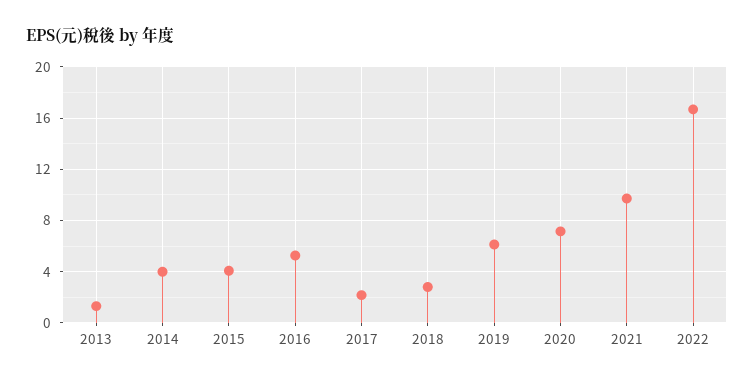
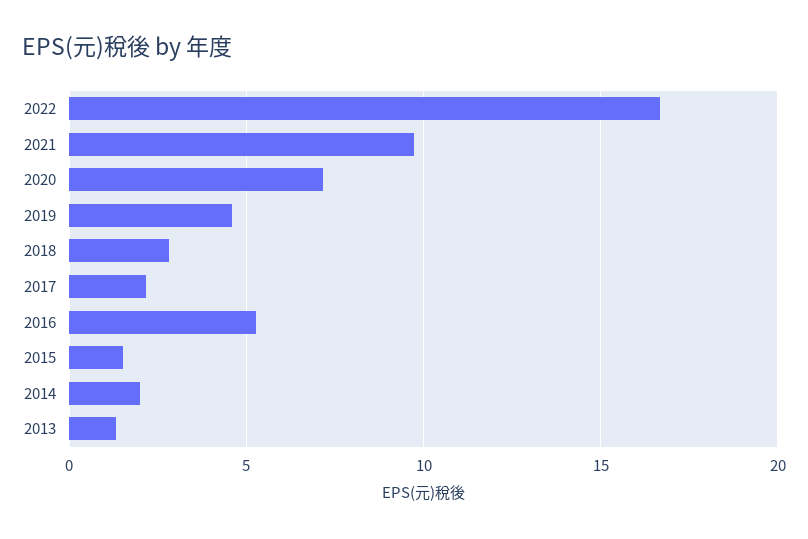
  {
    "2013": 1.5,
-   "2014": 4,
+   "2014": 2,
-   "2015": 4,
+   "2015": 1.5,
    "2016": 5.5,
    "2017": 2,
    "2018": 3,
-   "2019": 6,
+   "2019": 4.5,
    "2020": 7,
    "2021": 9.5,
    "2022": 16.5
  }

